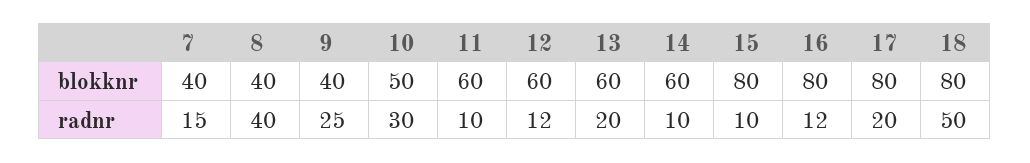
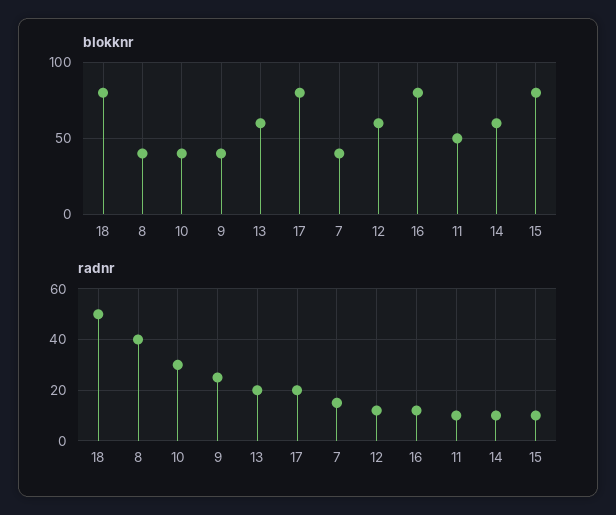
  {
    "blokknr": {
      "7": 40,
      "8": 40,
      "9": 40,
-     "10": 50,
+     "10": 40,
-     "11": 60,
+     "11": 50,
      "12": 60,
      "13": 60,
      "14": 60,
      "15": 80,
      "16": 80,
      "17": 80,
      "18": 80
    },
    "radnr": {
      "7": 15,
      "8": 40,
      "9": 25,
      "10": 30,
      "11": 10,
      "12": 12,
      "13": 20,
      "14": 10,
      "15": 10,
      "16": 12,
      "17": 20,
      "18": 50
    }
  }

